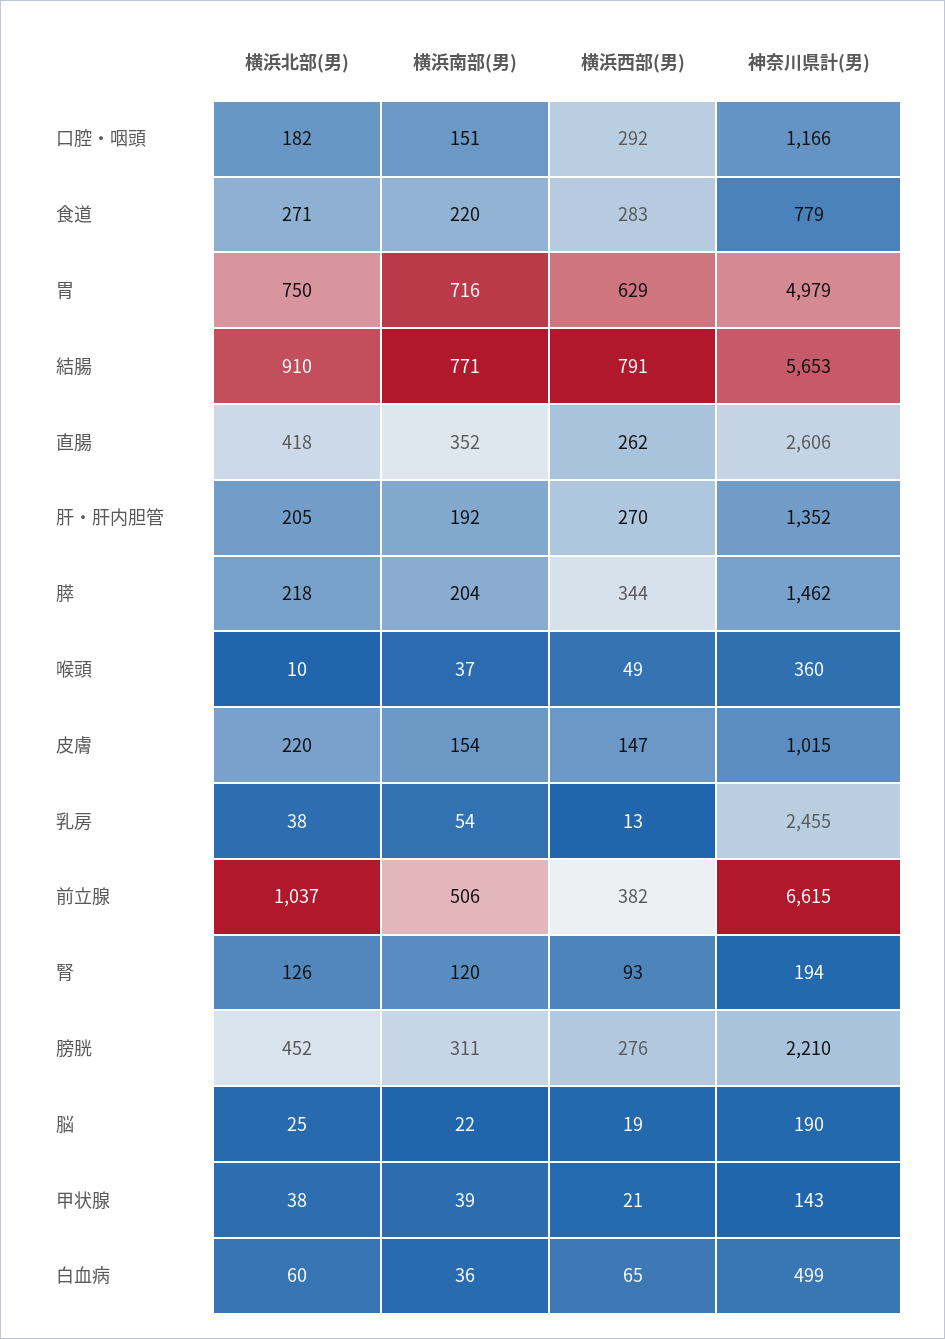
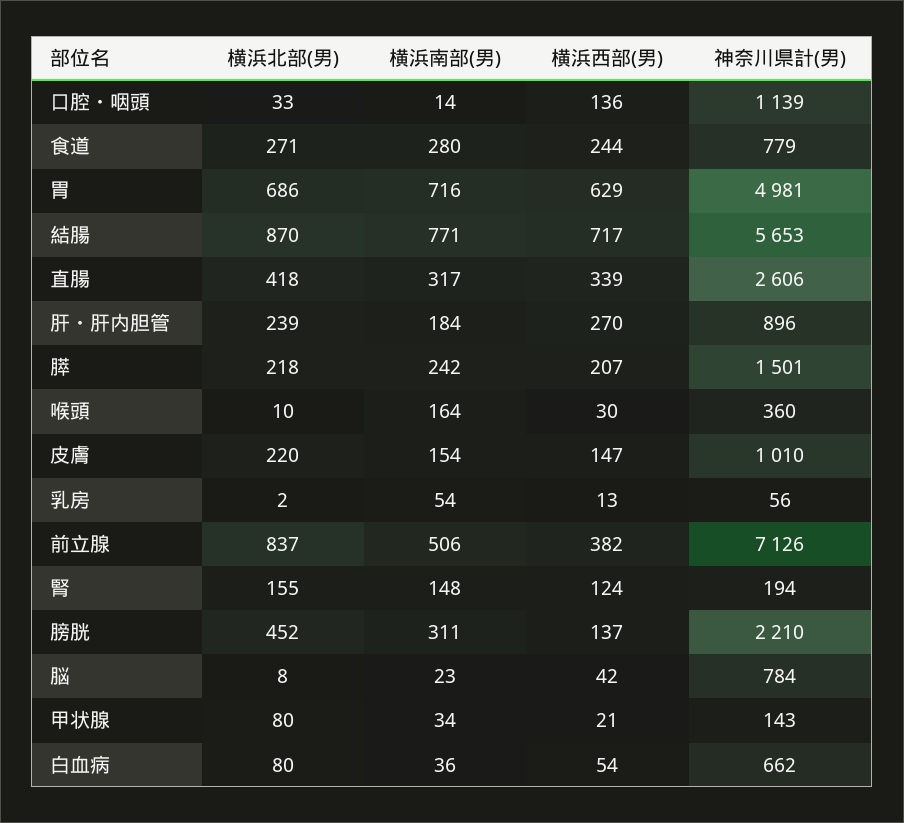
  {
    "横浜北部(男)": {
-     "口腔・咽頭": 182,
+     "口腔・咽頭": 33,
      "食道": 271,
-     "胃": 750,
+     "胃": 686,
-     "結腸": 910,
+     "結腸": 870,
      "直腸": 418,
-     "肝・肝内胆管": 205,
+     "肝・肝内胆管": 239,
      "膵": 218,
      "喉頭": 10,
      "皮膚": 220,
-     "乳房": 38,
+     "乳房": 2,
-     "前立腺": 1037,
+     "前立腺": 837,
-     "腎": 126,
+     "腎": 155,
      "膀胱": 452,
-     "脳": 25,
+     "脳": 8,
-     "甲状腺": 38,
+     "甲状腺": 80,
-     "白血病": 60
+     "白血病": 80
    },
    "横浜南部(男)": {
-     "口腔・咽頭": 151,
+     "口腔・咽頭": 14,
-     "食道": 220,
+     "食道": 280,
      "胃": 716,
      "結腸": 771,
-     "直腸": 352,
+     "直腸": 317,
-     "肝・肝内胆管": 192,
+     "肝・肝内胆管": 184,
-     "膵": 204,
+     "膵": 242,
-     "喉頭": 37,
+     "喉頭": 164,
      "皮膚": 154,
      "乳房": 54,
      "前立腺": 506,
-     "腎": 120,
+     "腎": 148,
      "膀胱": 311,
-     "脳": 22,
+     "脳": 23,
-     "甲状腺": 39,
+     "甲状腺": 34,
      "白血病": 36
    },
    "横浜西部(男)": {
-     "口腔・咽頭": 292,
+     "口腔・咽頭": 136,
-     "食道": 283,
+     "食道": 244,
      "胃": 629,
-     "結腸": 791,
+     "結腸": 717,
-     "直腸": 262,
+     "直腸": 339,
      "肝・肝内胆管": 270,
-     "膵": 344,
+     "膵": 207,
-     "喉頭": 49,
+     "喉頭": 30,
      "皮膚": 147,
      "乳房": 13,
      "前立腺": 382,
-     "腎": 93,
+     "腎": 124,
-     "膀胱": 276,
+     "膀胱": 137,
-     "脳": 19,
+     "脳": 42,
      "甲状腺": 21,
-     "白血病": 65
+     "白血病": 54
    },
    "神奈川県計(男)": {
-     "口腔・咽頭": 1166,
+     "口腔・咽頭": 1139,
      "食道": 779,
-     "胃": 4979,
+     "胃": 4981,
      "結腸": 5653,
      "直腸": 2606,
-     "肝・肝内胆管": 1352,
+     "肝・肝内胆管": 896,
-     "膵": 1462,
+     "膵": 1501,
      "喉頭": 360,
-     "皮膚": 1015,
+     "皮膚": 1010,
-     "乳房": 2455,
+     "乳房": 56,
-     "前立腺": 6615,
+     "前立腺": 7126,
      "腎": 194,
      "膀胱": 2210,
-     "脳": 190,
+     "脳": 784,
      "甲状腺": 143,
-     "白血病": 499
+     "白血病": 662
    }
  }

